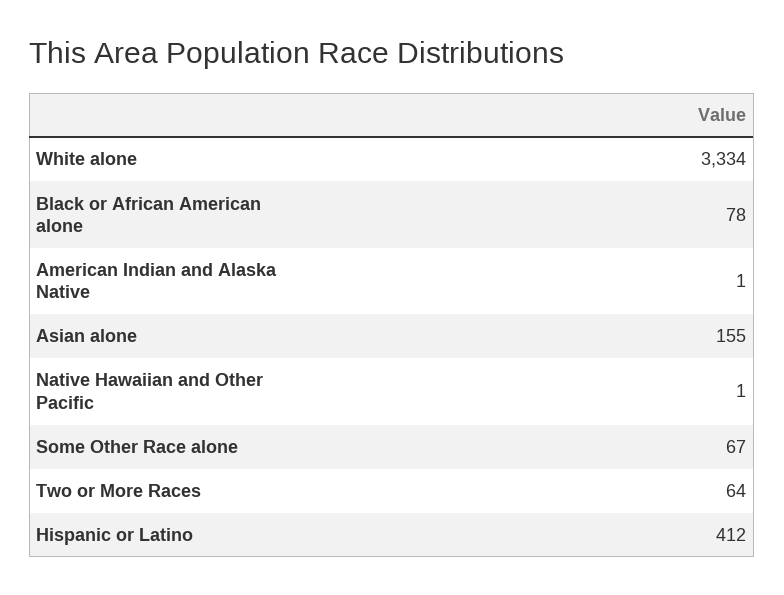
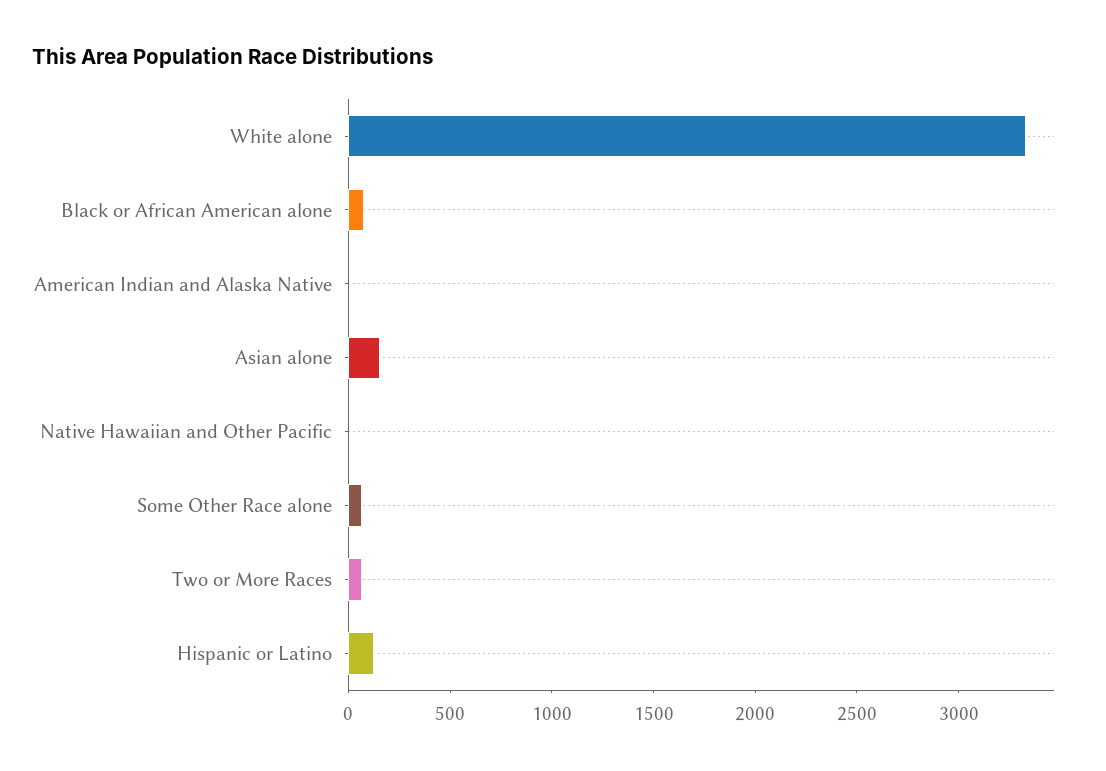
  {
    "White alone": 3334,
    "Black or African American alone": 78,
    "American Indian and Alaska Native": 1,
    "Asian alone": 155,
    "Native Hawaiian and Other Pacific": 1,
    "Some Other Race alone": 67,
    "Two or More Races": 64,
-   "Hispanic or Latino": 412
+   "Hispanic or Latino": 100
  }

